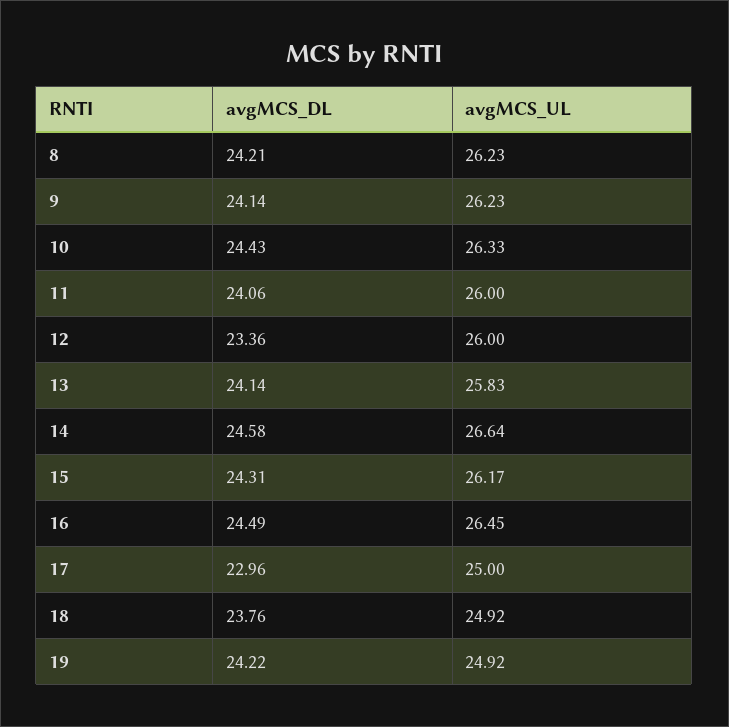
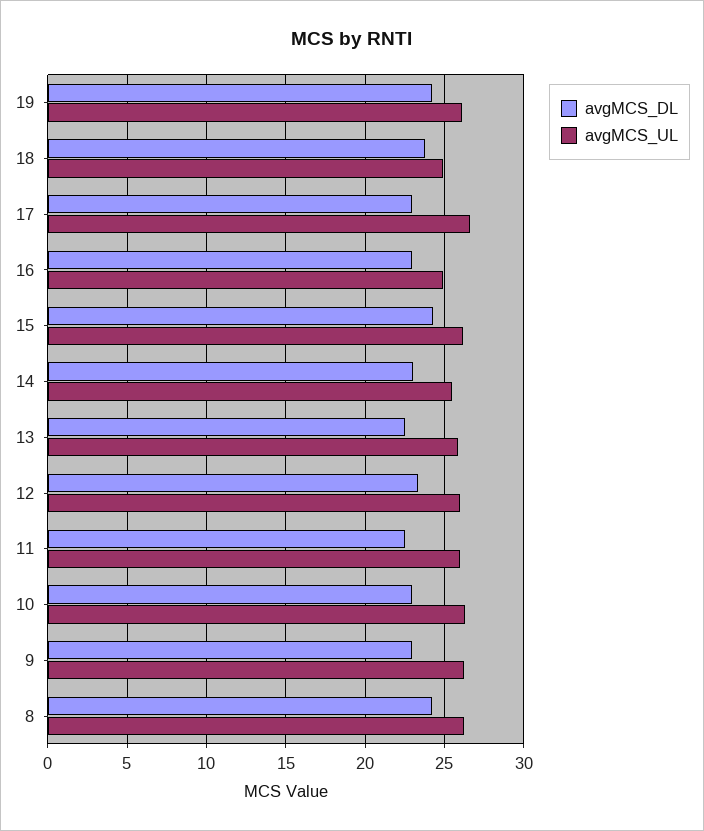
  {
    "avgMCS_DL": {
      "8": 24.21,
-     "9": 24.14,
+     "9": 23,
-     "10": 24.43,
+     "10": 23,
-     "11": 24.06,
+     "11": 22.5,
      "12": 23.36,
-     "13": 24.14,
+     "13": 22.5,
-     "14": 24.58,
+     "14": 23,
      "15": 24.31,
-     "16": 24.49,
+     "16": 23,
      "17": 22.96,
      "18": 23.76,
      "19": 24.22
    },
    "avgMCS_UL": {
      "8": 26.23,
      "9": 26.23,
      "10": 26.33,
      "11": 26,
      "12": 26,
      "13": 25.83,
-     "14": 26.64,
+     "14": 25.5,
      "15": 26.17,
-     "16": 26.45,
+     "16": 25,
-     "17": 25,
+     "17": 26.5,
      "18": 24.92,
-     "19": 24.92
+     "19": 26
    }
  }

